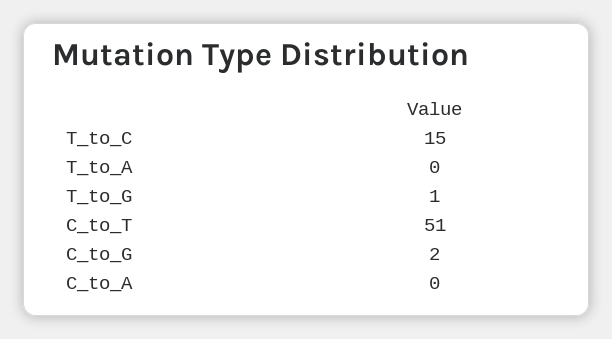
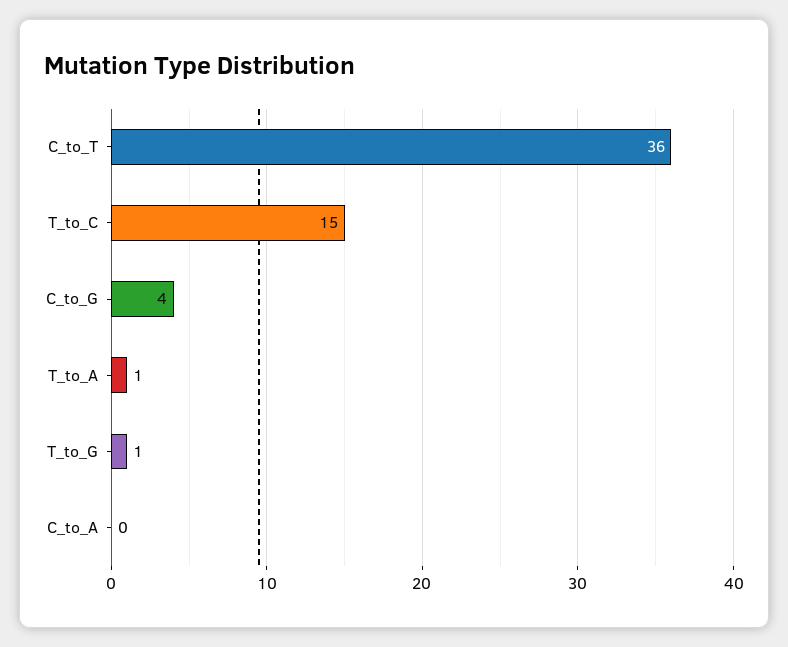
  {
    "T_to_C": 15,
-   "T_to_A": 0,
+   "T_to_A": 1,
    "T_to_G": 1,
-   "C_to_T": 51,
+   "C_to_T": 36,
-   "C_to_G": 2,
+   "C_to_G": 4,
    "C_to_A": 0
  }

